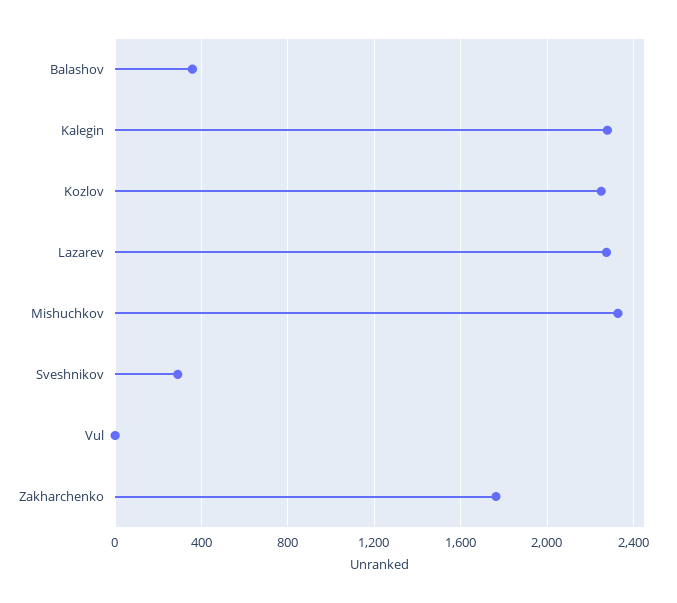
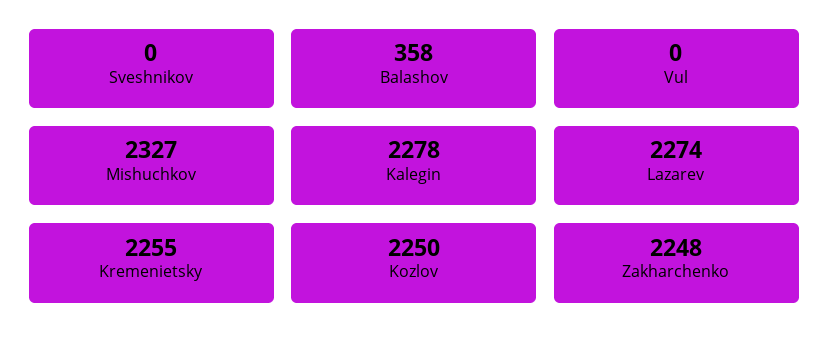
  {
    "Balashov": 358,
    "Kalegin": 2278,
    "Kozlov": 2250,
    "Lazarev": 2274,
    "Mishuchkov": 2327,
-   "Sveshnikov": 300,
+   "Sveshnikov": 0,
    "Vul": 0,
-   "Zakharchenko": 1750
+   "Zakharchenko": 2248,
+   "Kremenietsky": 2255
  }

